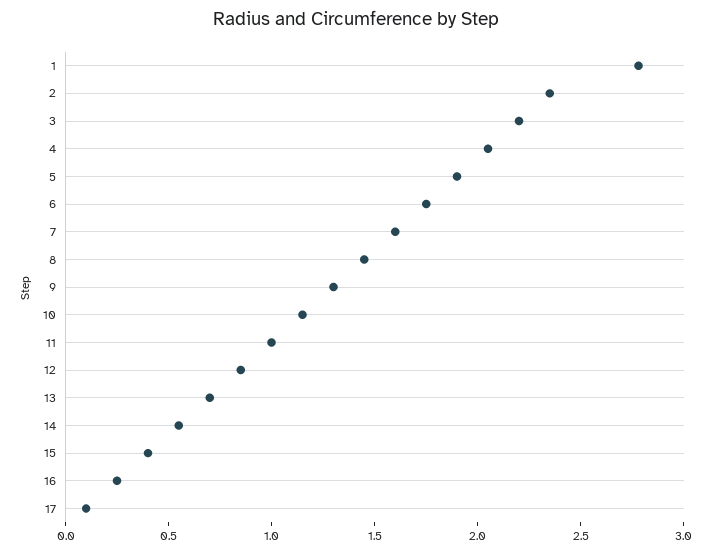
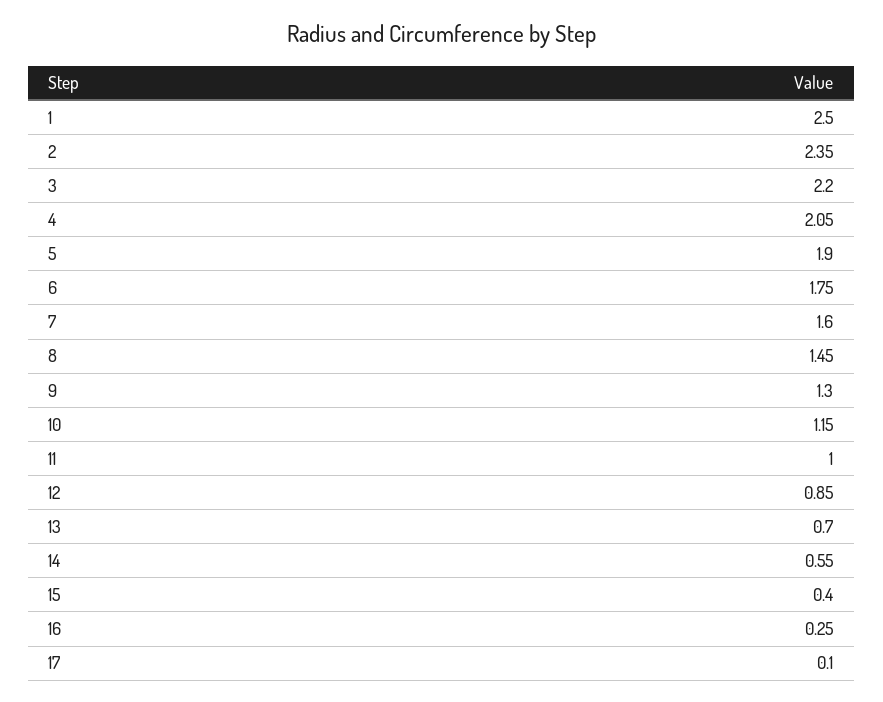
  {
-   "1": 2.8,
+   "1": 2.5,
    "2": 2.35,
    "3": 2.2,
    "4": 2.05,
    "5": 1.9,
    "6": 1.75,
    "7": 1.6,
    "8": 1.45,
    "9": 1.3,
    "10": 1.15,
    "11": 1,
    "12": 0.85,
    "13": 0.7,
    "14": 0.55,
    "15": 0.4,
    "16": 0.25,
    "17": 0.1
  }

